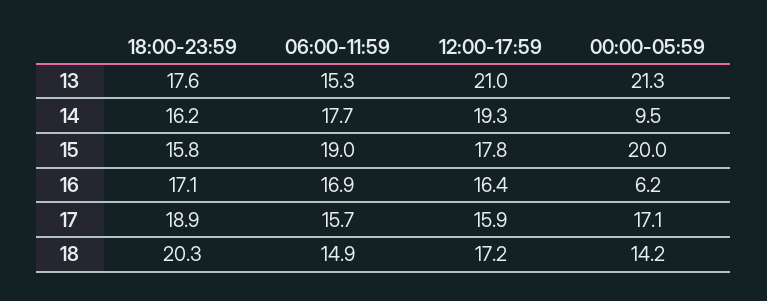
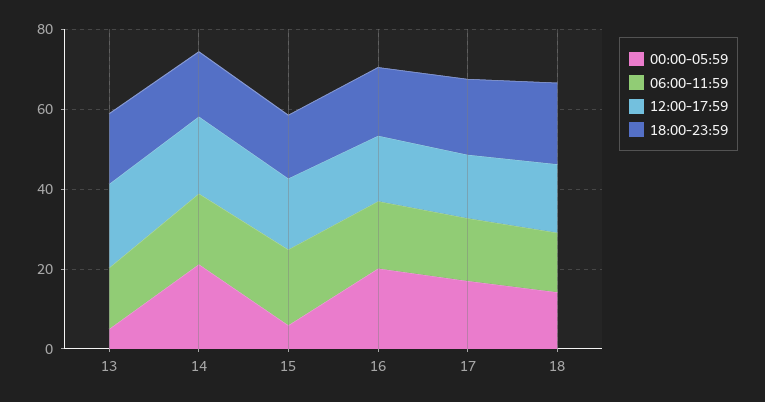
  {
    "18:00-23:59": {
      "13": 17.6,
      "14": 16.2,
      "15": 15.8,
      "16": 17.1,
      "17": 18.9,
      "18": 20.3
    },
    "06:00-11:59": {
      "13": 15.3,
      "14": 17.7,
      "15": 19,
      "16": 16.9,
      "17": 15.7,
      "18": 14.9
    },
    "12:00-17:59": {
      "13": 21,
      "14": 19.3,
      "15": 17.8,
      "16": 16.4,
      "17": 15.9,
      "18": 17.2
    },
    "00:00-05:59": {
-     "13": 21.3,
+     "13": 5,
-     "14": 9.5,
+     "14": 20,
-     "15": 20,
+     "15": 5,
-     "16": 6.2,
+     "16": 20,
      "17": 17.1,
      "18": 14.2
    }
  }

